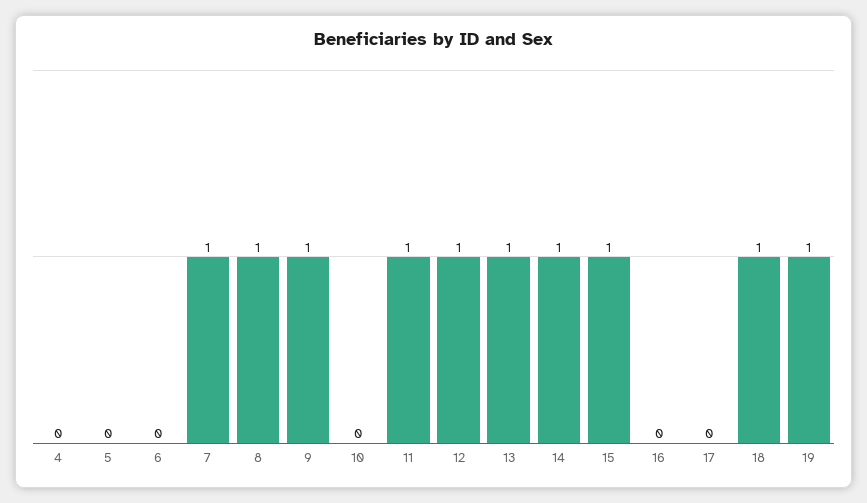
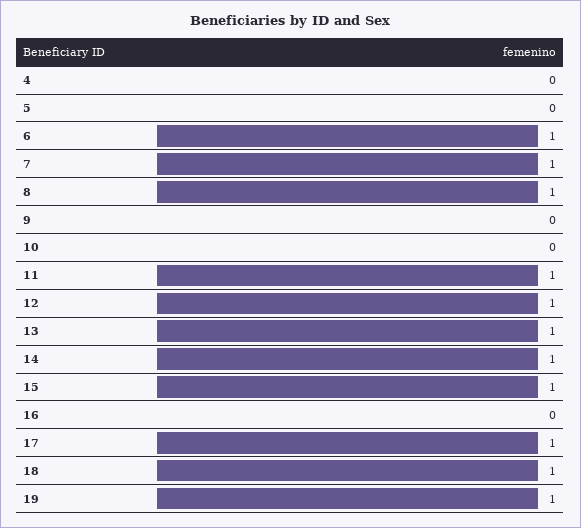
  {
    "4": 0,
    "5": 0,
-   "6": 0,
+   "6": 1,
    "7": 1,
    "8": 1,
-   "9": 1,
+   "9": 0,
    "10": 0,
    "11": 1,
    "12": 1,
    "13": 1,
    "14": 1,
    "15": 1,
    "16": 0,
-   "17": 0,
+   "17": 1,
    "18": 1,
    "19": 1
  }

